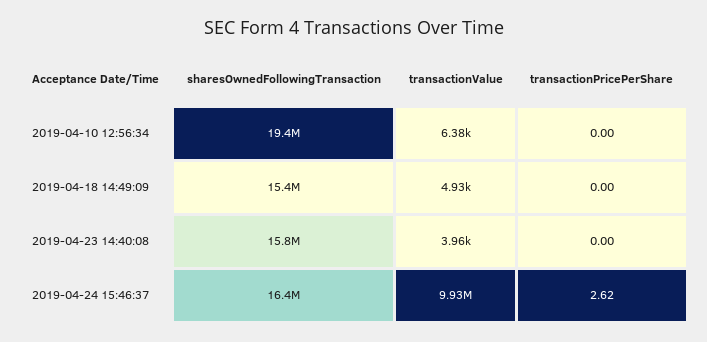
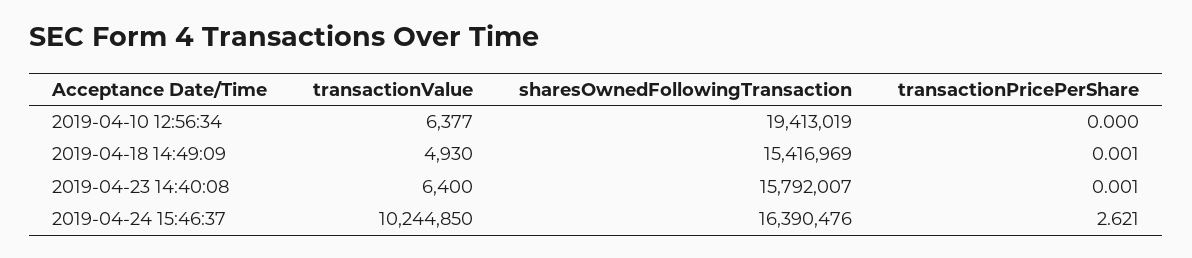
  {
    "sharesOwnedFollowingTransaction": {
      "2019-04-10 12:56:34": 19413019,
      "2019-04-18 14:49:09": 15416969,
      "2019-04-23 14:40:08": 15792007,
      "2019-04-24 15:46:37": 16390476
    },
    "transactionValue": {
      "2019-04-10 12:56:34": 6377,
      "2019-04-18 14:49:09": 4930,
-     "2019-04-23 14:40:08": 3960,
+     "2019-04-23 14:40:08": 6400,
-     "2019-04-24 15:46:37": 9930000
+     "2019-04-24 15:46:37": 10244850
    },
    "transactionPricePerShare": {
      "2019-04-10 12:56:34": 0,
      "2019-04-18 14:49:09": 0.001,
      "2019-04-23 14:40:08": 0.001,
      "2019-04-24 15:46:37": 2.621
    }
  }

